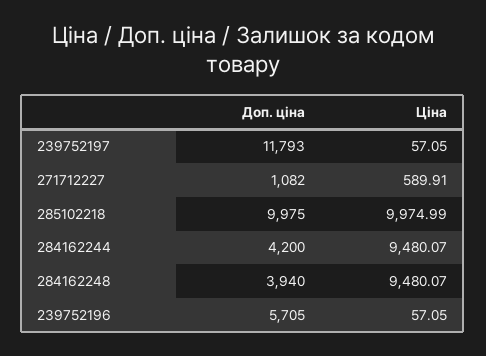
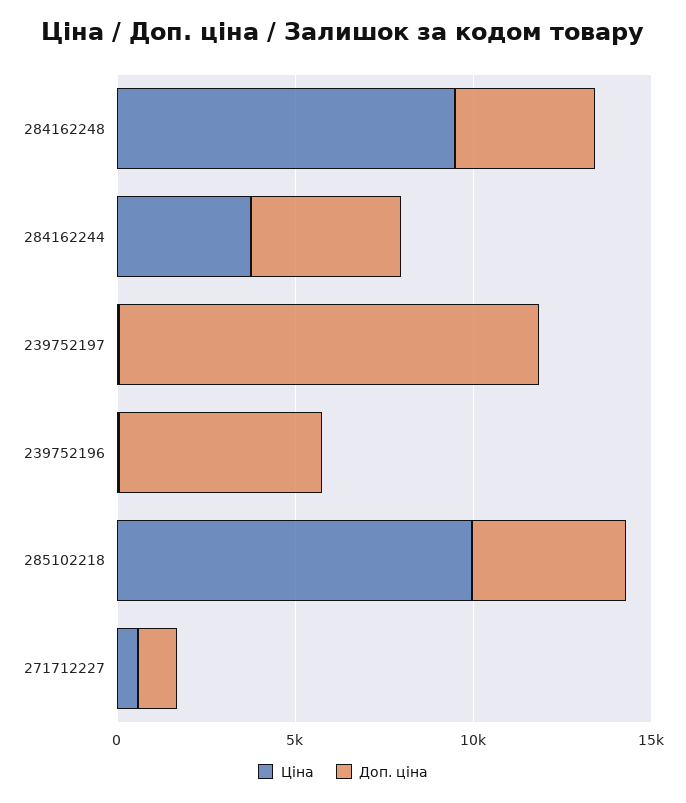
  {
    "Доп. ціна": {
      "239752197": 11793,
      "271712227": 1082,
-     "285102218": 9975,
+     "285102218": 4000,
      "284162244": 4200,
      "284162248": 3940,
      "239752196": 5705
    },
    "Ціна": {
      "239752197": 57.05,
      "271712227": 589.91,
      "285102218": 9974.99,
-     "284162244": 9480.07,
+     "284162244": 4000,
      "284162248": 9480.07,
      "239752196": 57.05
    }
  }

